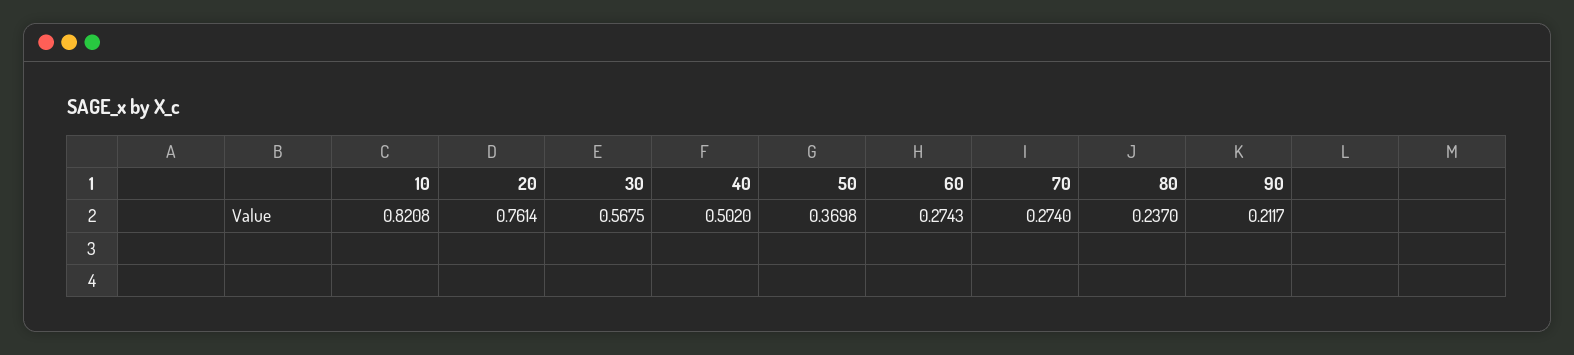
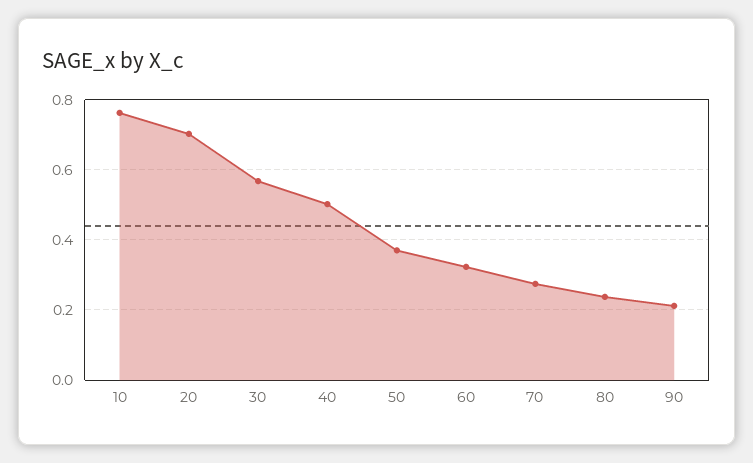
  {
-   "10": 0.8208,
+   "10": 0.76,
-   "20": 0.7614,
+   "20": 0.7,
    "30": 0.5675,
    "40": 0.502,
    "50": 0.3698,
-   "60": 0.2743,
+   "60": 0.32,
    "70": 0.274,
    "80": 0.237,
    "90": 0.2117
  }

